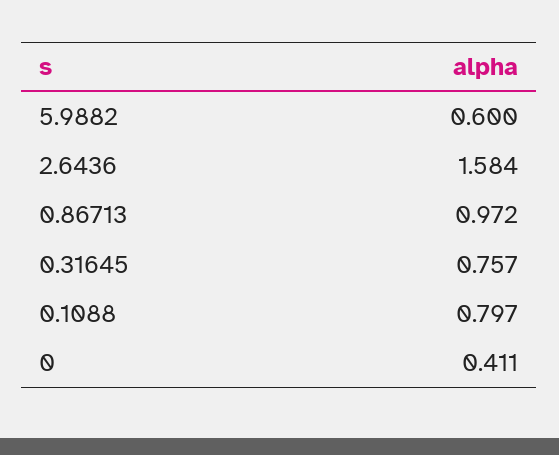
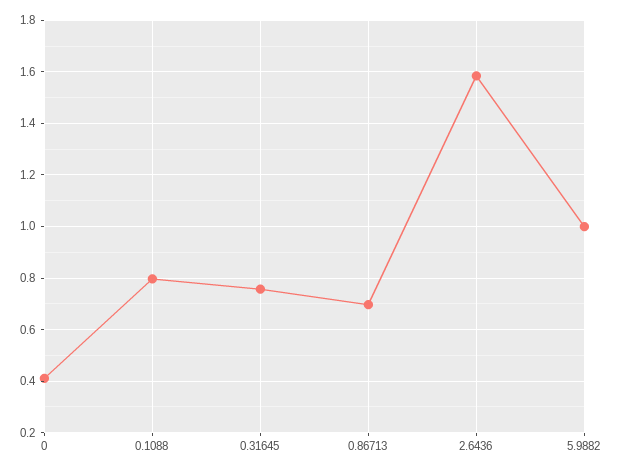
  {
-   "5.9882": 0.6,
+   "5.9882": 1,
    "2.6436": 1.584,
-   "0.86713": 0.972,
+   "0.86713": 0.7,
    "0.31645": 0.757,
    "0.1088": 0.797,
    "0": 0.411
  }

